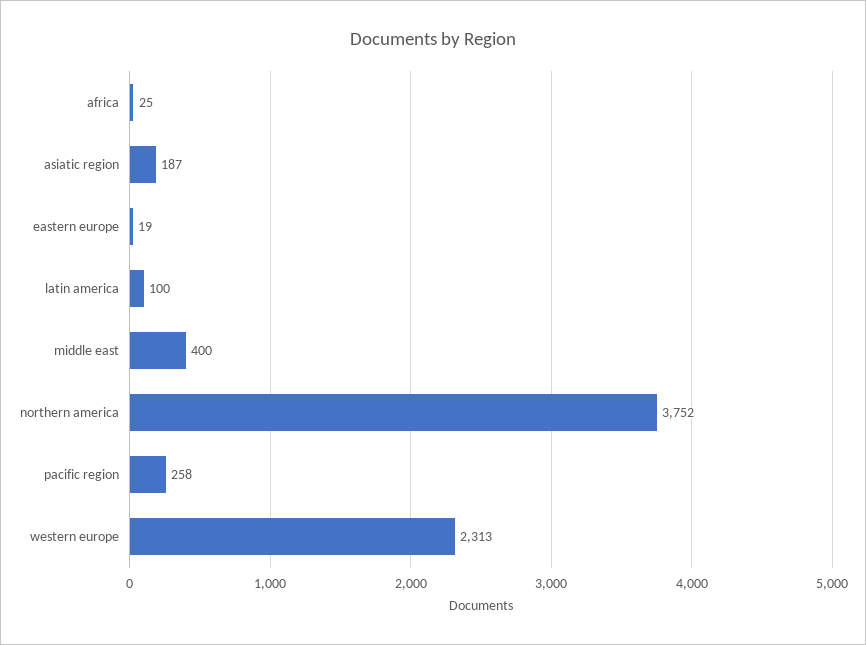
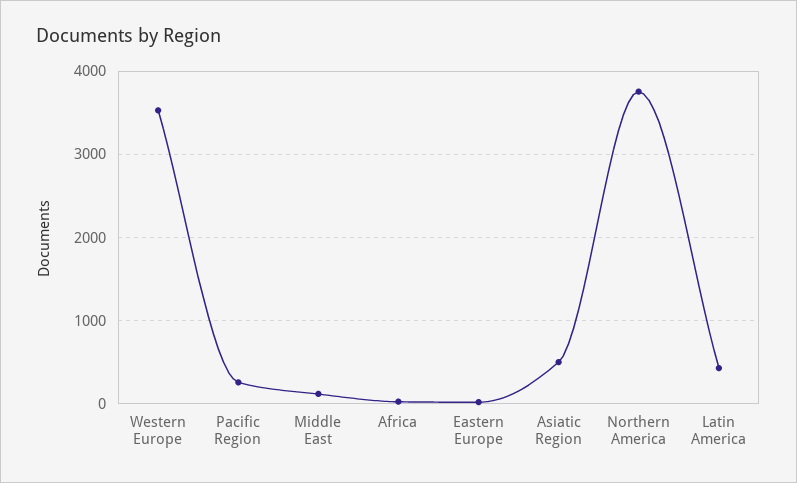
  {
    "africa": 25,
-   "asiatic region": 187,
+   "asiatic region": 500,
    "eastern europe": 19,
-   "latin america": 100,
+   "latin america": 400,
-   "middle east": 400,
+   "middle east": 100,
    "northern america": 3752,
    "pacific region": 258,
-   "western europe": 2313
+   "western europe": 3500
  }

